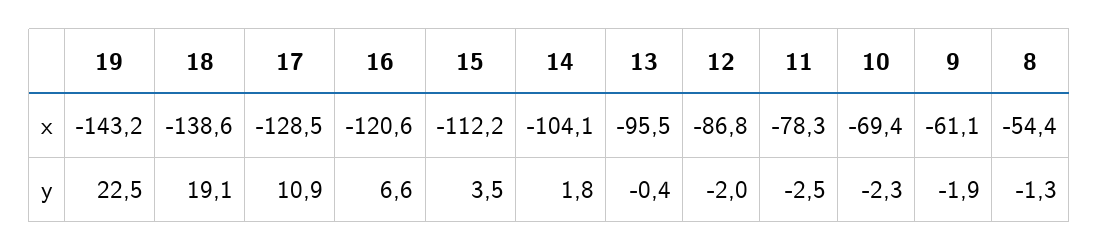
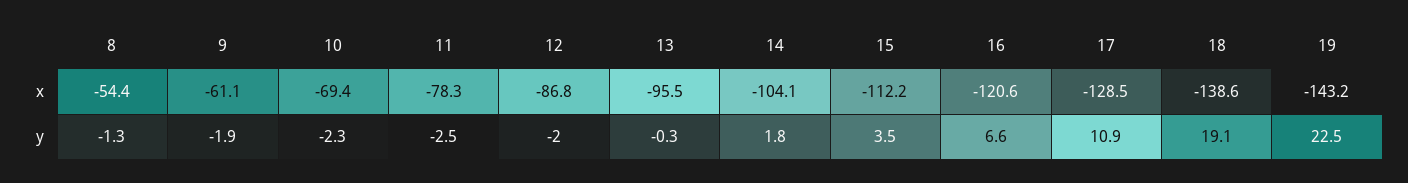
  {
    "19": {
      "x": -143.2,
      "y": 22.5
    },
    "18": {
      "x": -138.6,
      "y": 19.1
    },
    "17": {
      "x": -128.5,
      "y": 10.9
    },
    "16": {
      "x": -120.6,
      "y": 6.6
    },
    "15": {
      "x": -112.2,
      "y": 3.5
    },
    "14": {
      "x": -104.1,
      "y": 1.8
    },
    "13": {
      "x": -95.5,
-     "y": -0.4
+     "y": -0.3
    },
    "12": {
      "x": -86.8,
      "y": -2
    },
    "11": {
      "x": -78.3,
      "y": -2.5
    },
    "10": {
      "x": -69.4,
      "y": -2.3
    },
    "9": {
      "x": -61.1,
      "y": -1.9
    },
    "8": {
      "x": -54.4,
      "y": -1.3
    }
  }

